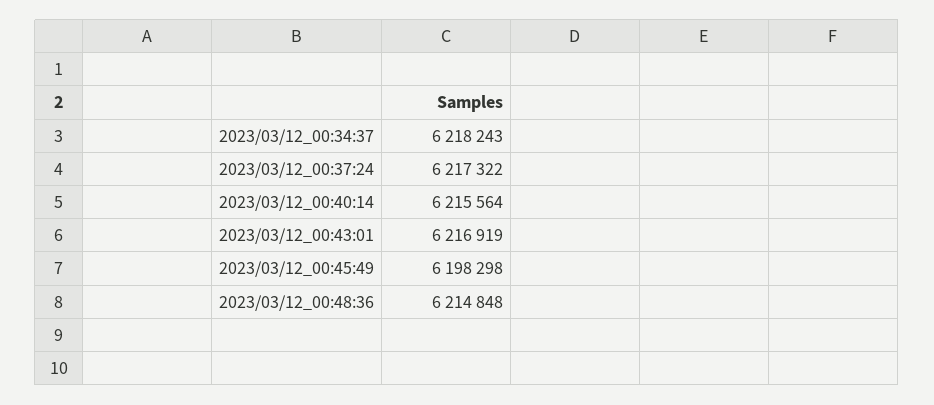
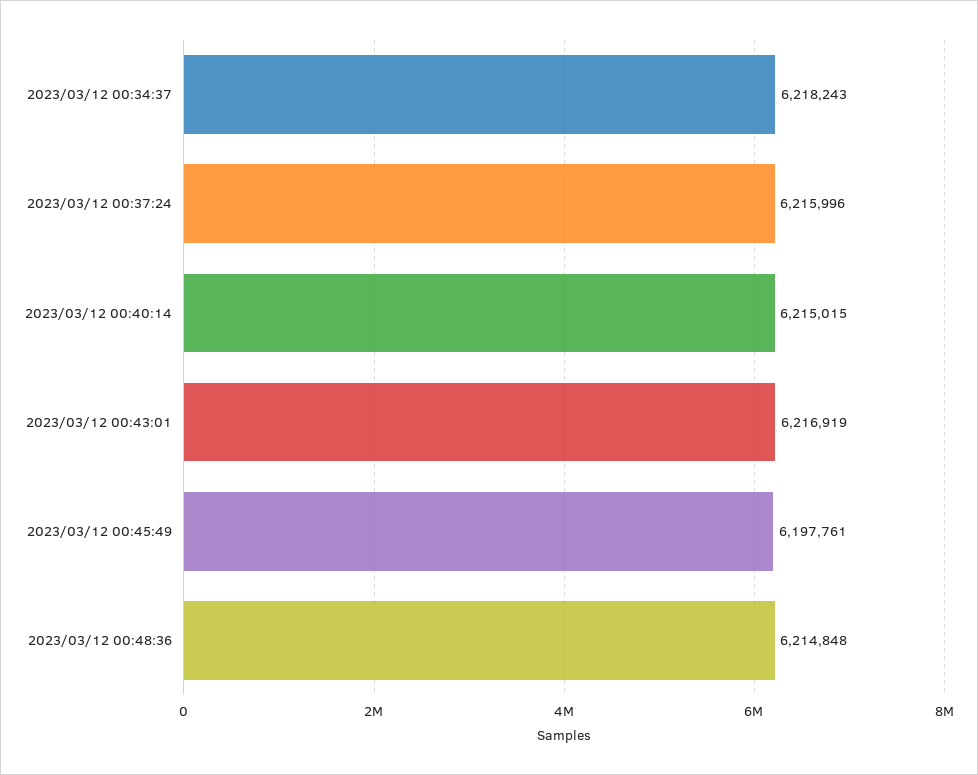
  {
    "2023/03/12_00:34:37": 6218243,
-   "2023/03/12_00:37:24": 6217322,
+   "2023/03/12_00:37:24": 6215996,
-   "2023/03/12_00:40:14": 6215564,
+   "2023/03/12_00:40:14": 6215015,
    "2023/03/12_00:43:01": 6216919,
-   "2023/03/12_00:45:49": 6198298,
+   "2023/03/12_00:45:49": 6197761,
    "2023/03/12_00:48:36": 6214848
  }

